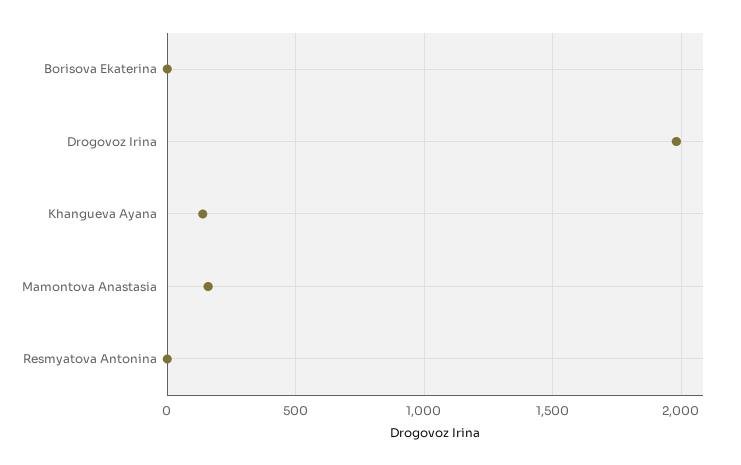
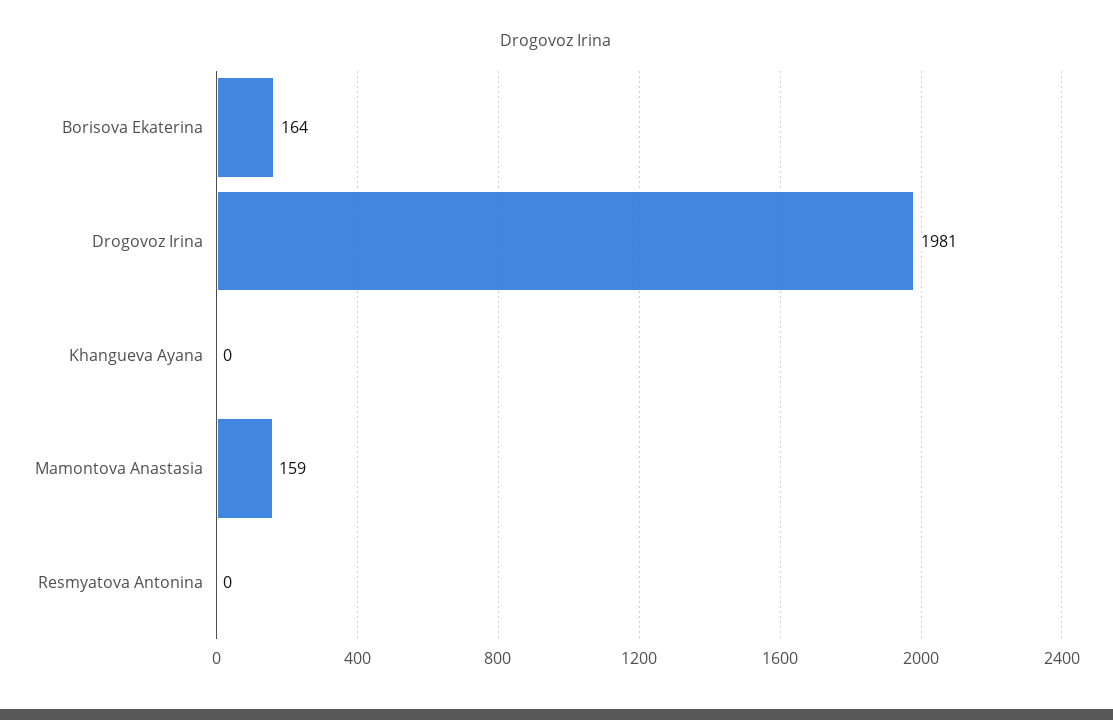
  {
-   "Borisova Ekaterina": 0,
+   "Borisova Ekaterina": 164,
    "Drogovoz Irina": 1981,
-   "Khangueva Ayana": 150,
+   "Khangueva Ayana": 0,
    "Mamontova Anastasia": 159,
    "Resmyatova Antonina": 0
  }

